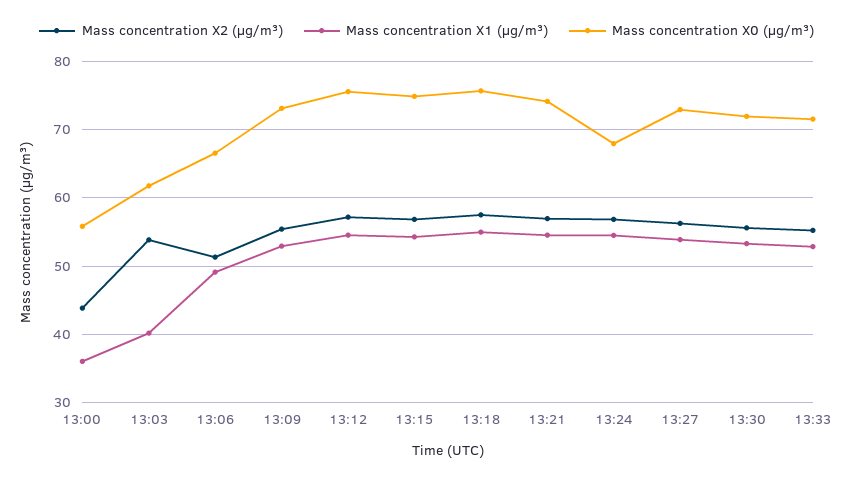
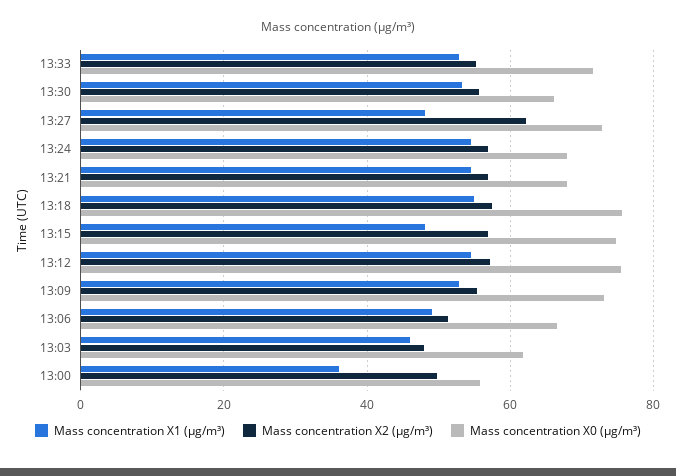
  {
    "Mass concentration X2 (μg/m³)": {
-     "13:00": 44,
+     "13:00": 50,
-     "13:03": 54,
+     "13:03": 48,
      "13:06": 51,
      "13:09": 55,
      "13:12": 57,
      "13:15": 57,
      "13:18": 57,
      "13:21": 57,
      "13:24": 57,
-     "13:27": 56,
+     "13:27": 62,
      "13:30": 56,
      "13:33": 55
    },
    "Mass concentration X1 (μg/m³)": {
      "13:00": 36,
-     "13:03": 40,
+     "13:03": 46,
      "13:06": 49,
      "13:09": 53,
      "13:12": 55,
-     "13:15": 54,
+     "13:15": 48,
      "13:18": 55,
      "13:21": 55,
      "13:24": 55,
-     "13:27": 54,
+     "13:27": 48,
      "13:30": 53,
      "13:33": 53
    },
    "Mass concentration X0 (μg/m³)": {
      "13:00": 56,
      "13:03": 62,
      "13:06": 67,
      "13:09": 73,
      "13:12": 76,
      "13:15": 75,
      "13:18": 76,
-     "13:21": 74,
+     "13:21": 68,
      "13:24": 68,
      "13:27": 73,
-     "13:30": 72,
+     "13:30": 66,
      "13:33": 72
    }
  }

